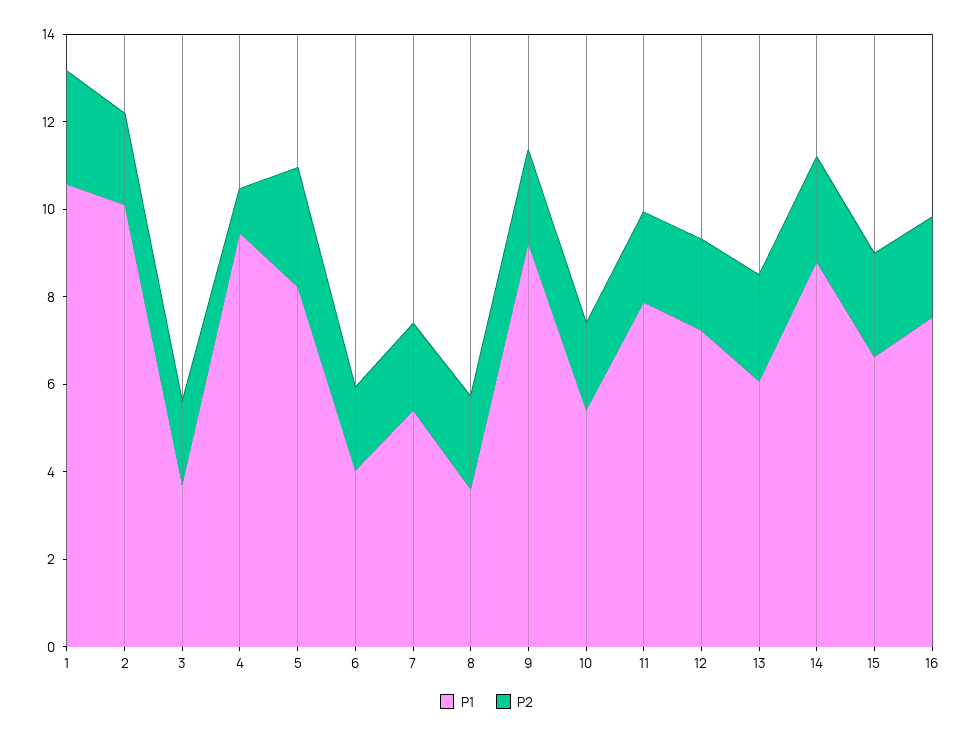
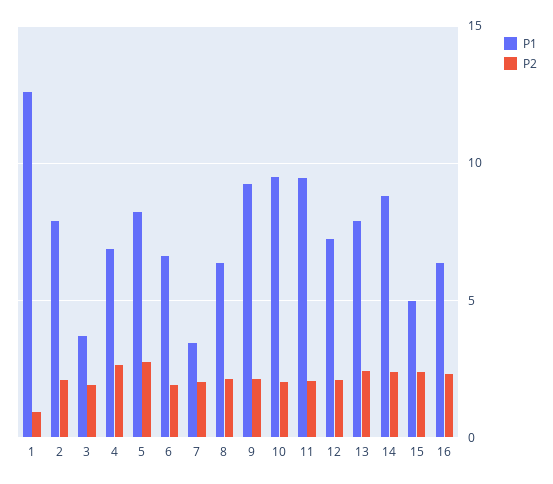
  {
    "P1": {
-     "1": 10.5,
+     "1": 12.5,
-     "2": 10,
+     "2": 8,
      "3": 3.5,
-     "4": 9.5,
+     "4": 7,
      "5": 8,
-     "6": 4,
+     "6": 6.5,
-     "7": 5.5,
+     "7": 3.5,
-     "8": 3.5,
+     "8": 6.5,
      "9": 9,
-     "10": 5.5,
+     "10": 9.5,
-     "11": 8,
+     "11": 9.5,
      "12": 7,
-     "13": 6,
+     "13": 8,
      "14": 9,
-     "15": 6.5,
+     "15": 5,
-     "16": 7.5
+     "16": 6.5
    },
    "P2": {
-     "1": 2.5,
+     "1": 1,
      "2": 2,
      "3": 2,
-     "4": 1,
+     "4": 2.5,
      "5": 2.5,
      "6": 2,
      "7": 2,
      "8": 2,
      "9": 2,
      "10": 2,
      "11": 2,
      "12": 2,
      "13": 2.5,
      "14": 2.5,
      "15": 2.5,
      "16": 2.5
    }
  }

